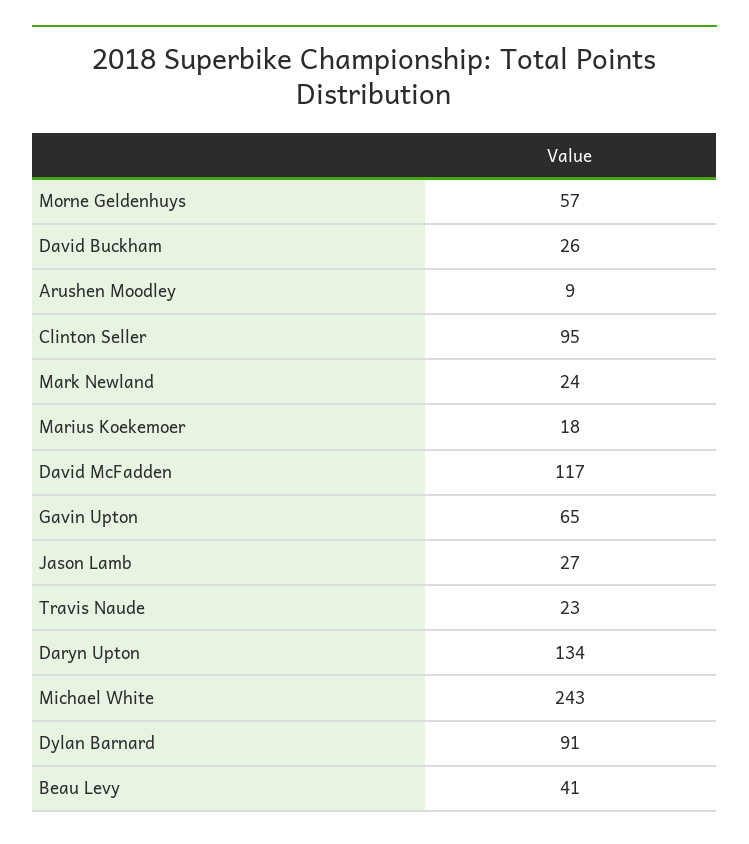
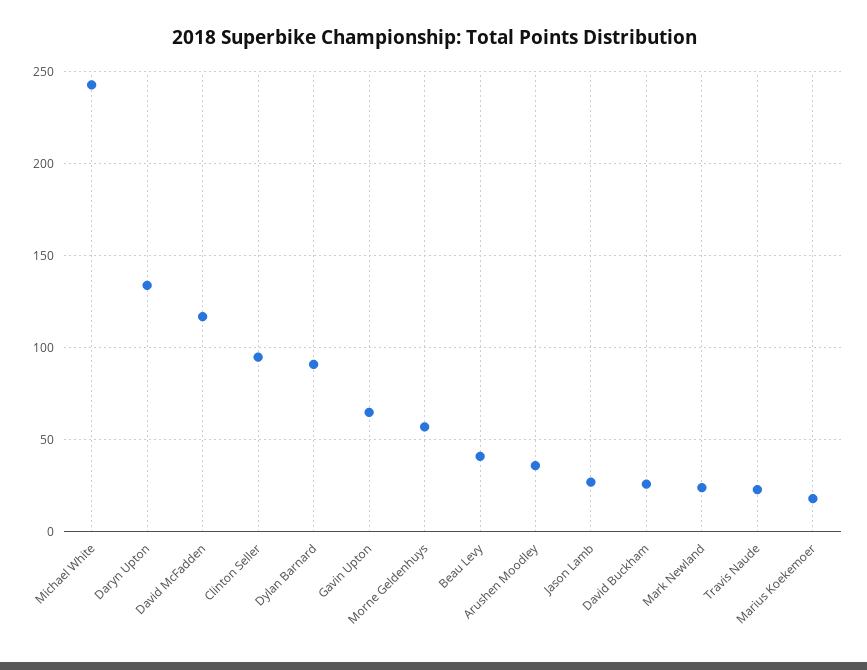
  {
    "Morne Geldenhuys": 57,
    "David Buckham": 26,
-   "Arushen Moodley": 9,
+   "Arushen Moodley": 35,
    "Clinton Seller": 95,
    "Mark Newland": 24,
    "Marius Koekemoer": 18,
    "David McFadden": 117,
    "Gavin Upton": 65,
    "Jason Lamb": 27,
    "Travis Naude": 23,
    "Daryn Upton": 134,
    "Michael White": 243,
    "Dylan Barnard": 91,
    "Beau Levy": 41
  }

